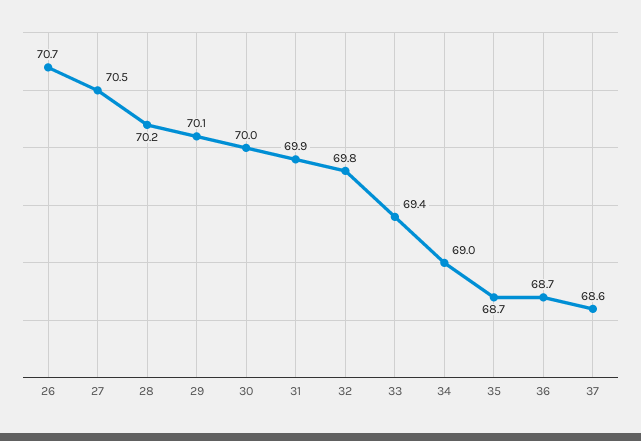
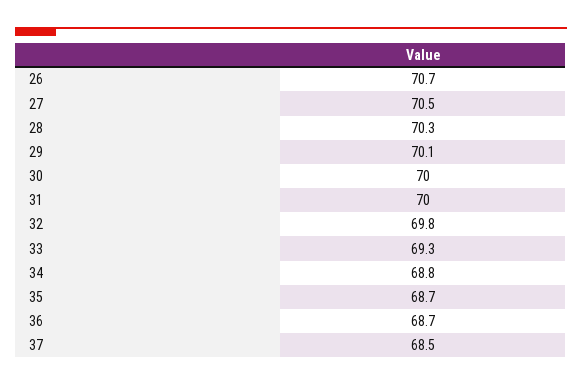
  {
    "26": 70.7,
    "27": 70.5,
-   "28": 70.2,
+   "28": 70.3,
    "29": 70.1,
    "30": 70,
-   "31": 69.9,
+   "31": 70,
    "32": 69.8,
-   "33": 69.4,
+   "33": 69.3,
-   "34": 69,
+   "34": 68.8,
    "35": 68.7,
    "36": 68.7,
-   "37": 68.6
+   "37": 68.5
  }

